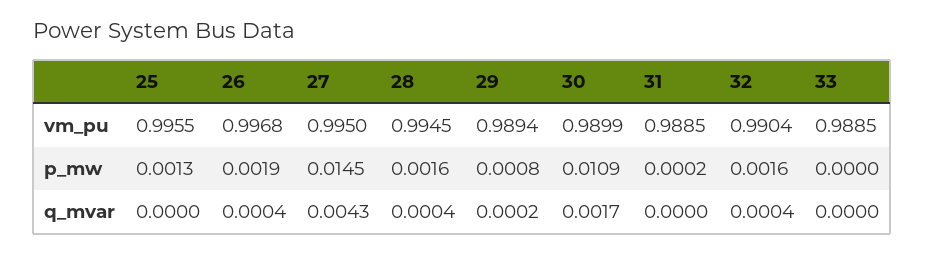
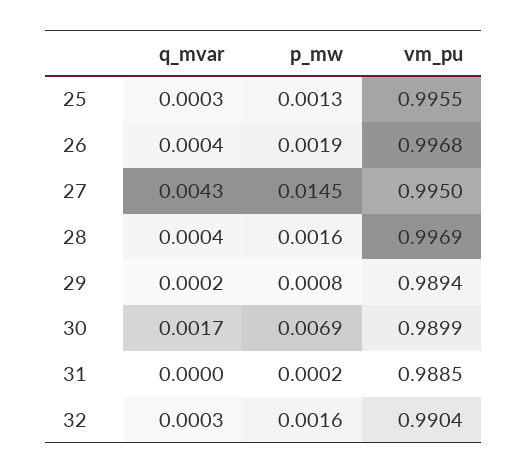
  {
    "25": {
      "vm_pu": 0.9955,
      "p_mw": 0.0013,
-     "q_mvar": 0
+     "q_mvar": 0.0003
    },
    "26": {
      "vm_pu": 0.9968,
      "p_mw": 0.0019,
      "q_mvar": 0.0004
    },
    "27": {
      "vm_pu": 0.995,
      "p_mw": 0.0145,
      "q_mvar": 0.0043
    },
    "28": {
-     "vm_pu": 0.9945,
+     "vm_pu": 0.9969,
      "p_mw": 0.0016,
      "q_mvar": 0.0004
    },
    "29": {
      "vm_pu": 0.9894,
      "p_mw": 0.0008,
      "q_mvar": 0.0002
    },
    "30": {
      "vm_pu": 0.9899,
-     "p_mw": 0.0109,
+     "p_mw": 0.0069,
      "q_mvar": 0.0017
    },
    "31": {
      "vm_pu": 0.9885,
      "p_mw": 0.0002,
      "q_mvar": 0
    },
    "32": {
      "vm_pu": 0.9904,
      "p_mw": 0.0016,
-     "q_mvar": 0.0004
+     "q_mvar": 0.0003
-   },
+   }
-   "33": {
-     "vm_pu": 0.9885,
-     "p_mw": 0,
-     "q_mvar": 0
-   }
  }

